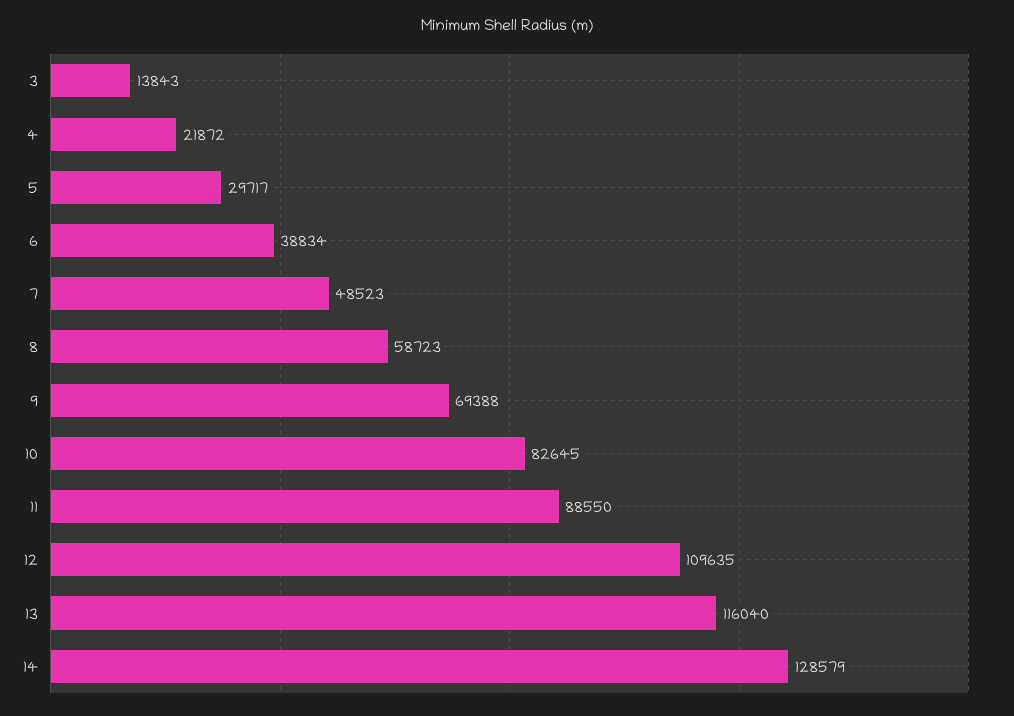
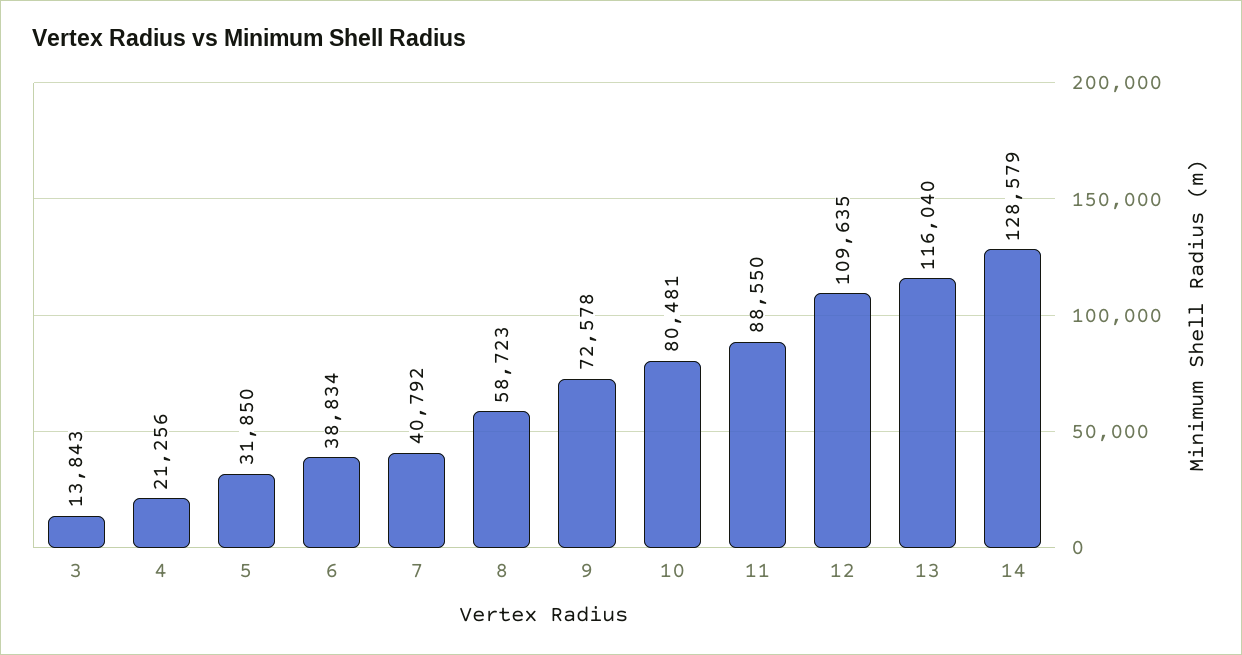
  {
    "3": 13843,
-   "4": 21872,
+   "4": 21256,
-   "5": 29717,
+   "5": 31850,
    "6": 38834,
-   "7": 48523,
+   "7": 40792,
    "8": 58723,
-   "9": 69388,
+   "9": 72578,
-   "10": 82645,
+   "10": 80481,
    "11": 88550,
    "12": 109635,
    "13": 116040,
    "14": 128579
  }

